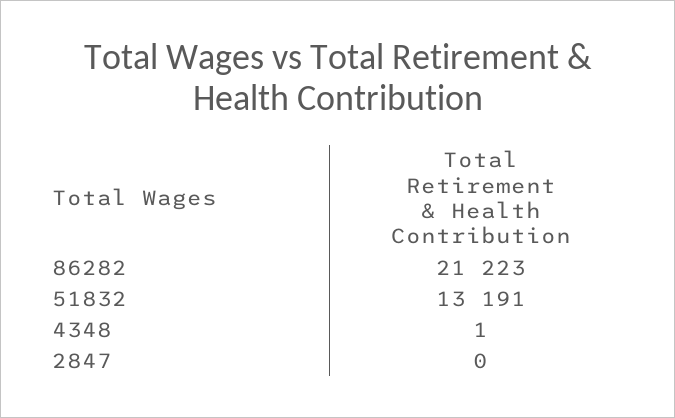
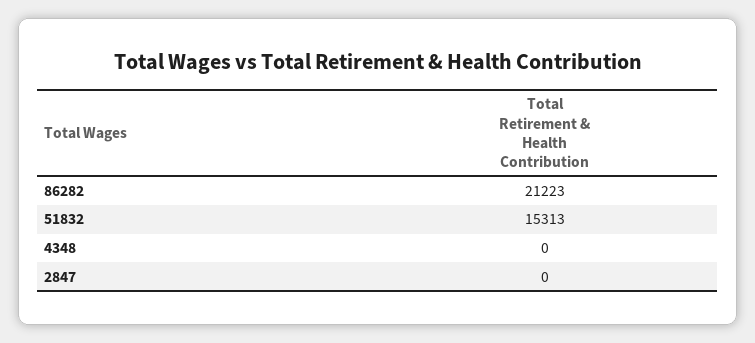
  {
    "86282": 21223,
-   "51832": 13191,
+   "51832": 15313,
-   "4348": 1,
+   "4348": 0,
    "2847": 0
  }

